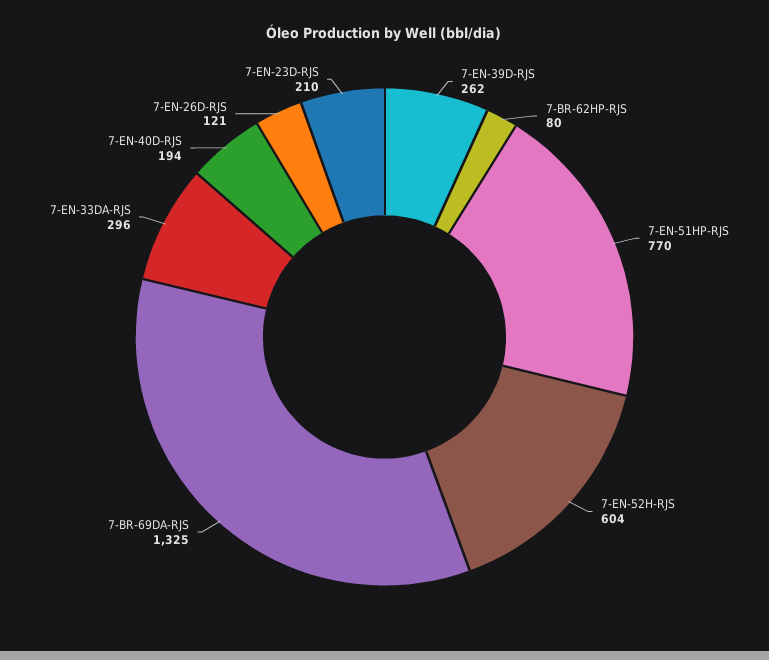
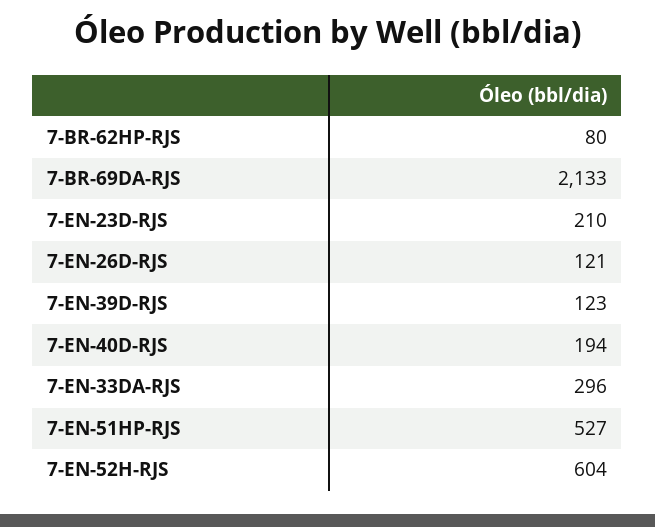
  {
-   "7-EN-39D-RJS": 262,
+   "7-EN-39D-RJS": 123,
    "7-BR-62HP-RJS": 80,
-   "7-EN-51HP-RJS": 770,
+   "7-EN-51HP-RJS": 527,
    "7-EN-52H-RJS": 604,
-   "7-BR-69DA-RJS": 1325,
+   "7-BR-69DA-RJS": 2133,
    "7-EN-33DA-RJS": 296,
    "7-EN-40D-RJS": 194,
    "7-EN-26D-RJS": 121,
    "7-EN-23D-RJS": 210
  }

